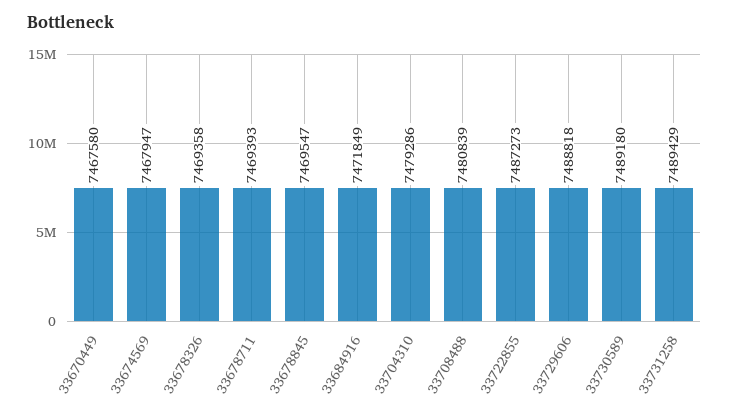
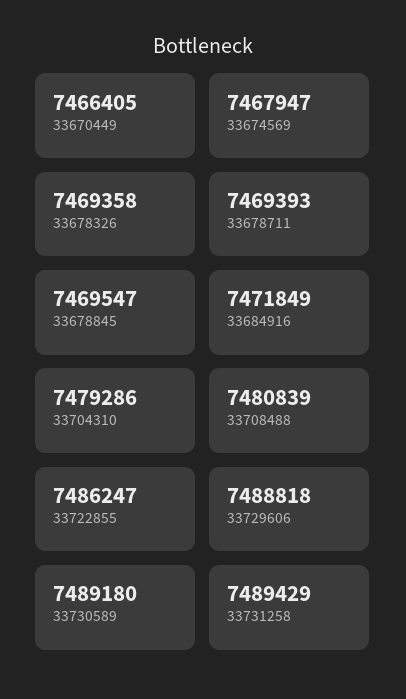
  {
-   "33670449": 7467580,
+   "33670449": 7466405,
    "33674569": 7467947,
    "33678326": 7469358,
    "33678711": 7469393,
    "33678845": 7469547,
    "33684916": 7471849,
    "33704310": 7479286,
    "33708488": 7480839,
-   "33722855": 7487273,
+   "33722855": 7486247,
    "33729606": 7488818,
    "33730589": 7489180,
    "33731258": 7489429
  }

